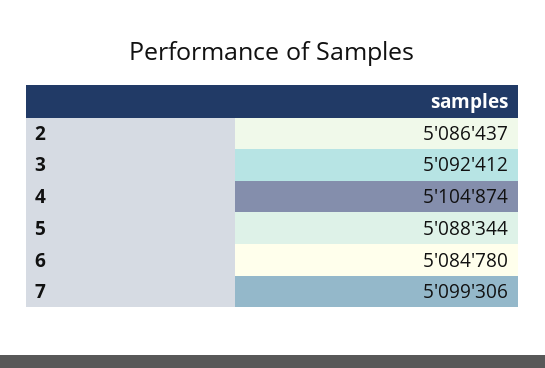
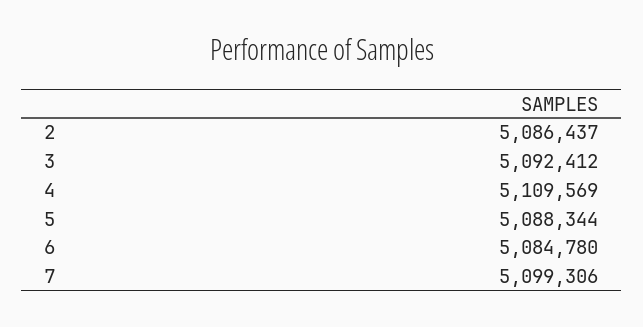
  {
    "2": 5086437,
    "3": 5092412,
-   "4": 5104874,
+   "4": 5109569,
    "5": 5088344,
    "6": 5084780,
    "7": 5099306
  }

